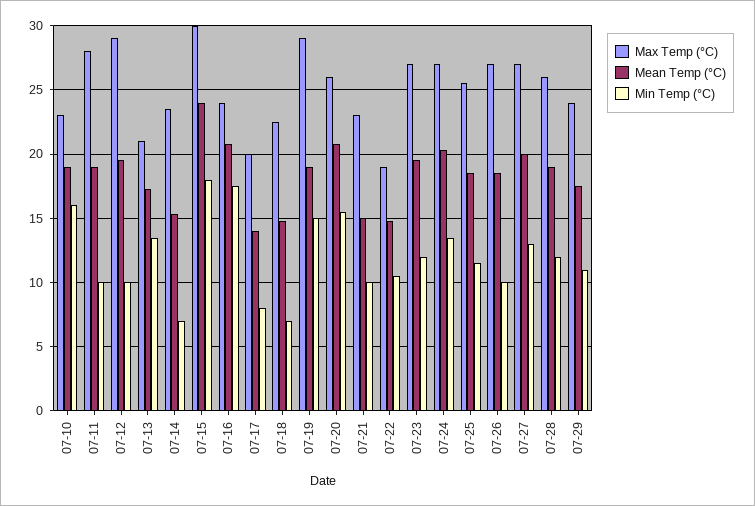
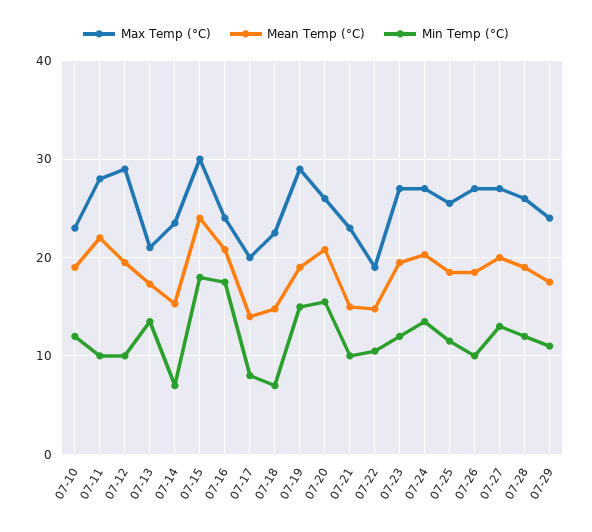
  {
    "Max Temp (°C)": {
      "07-10": 23,
      "07-11": 28,
      "07-12": 29,
      "07-13": 21,
      "07-14": 23.5,
      "07-15": 30,
      "07-16": 24,
      "07-17": 20,
      "07-18": 22.5,
      "07-19": 29,
      "07-20": 26,
      "07-21": 23,
      "07-22": 19,
      "07-23": 27,
      "07-24": 27,
      "07-25": 25.5,
      "07-26": 27,
      "07-27": 27,
      "07-28": 26,
      "07-29": 24
    },
    "Mean Temp (°C)": {
      "07-10": 19,
-     "07-11": 19,
+     "07-11": 22,
      "07-12": 19.5,
      "07-13": 17.5,
      "07-14": 15.5,
      "07-15": 24,
      "07-16": 21,
      "07-17": 14,
      "07-18": 15,
      "07-19": 19,
      "07-20": 21,
      "07-21": 15,
      "07-22": 15,
      "07-23": 19.5,
      "07-24": 20.5,
      "07-25": 18.5,
      "07-26": 18.5,
      "07-27": 20,
      "07-28": 19,
      "07-29": 17.5
    },
    "Min Temp (°C)": {
-     "07-10": 16,
+     "07-10": 12,
      "07-11": 10,
      "07-12": 10,
      "07-13": 13.5,
      "07-14": 7,
      "07-15": 18,
      "07-16": 17.5,
      "07-17": 8,
      "07-18": 7,
      "07-19": 15,
      "07-20": 15.5,
      "07-21": 10,
      "07-22": 10.5,
      "07-23": 12,
      "07-24": 13.5,
      "07-25": 11.5,
      "07-26": 10,
      "07-27": 13,
      "07-28": 12,
      "07-29": 11
    }
  }

